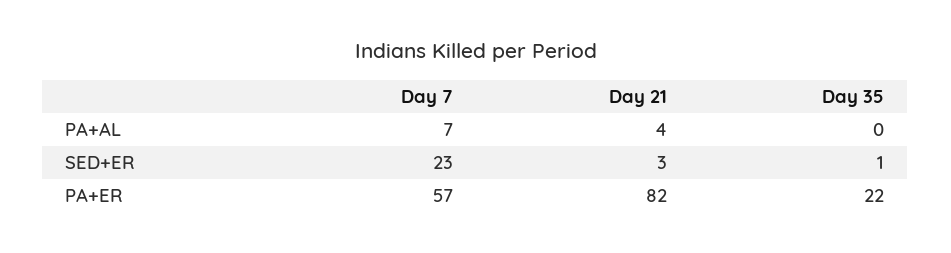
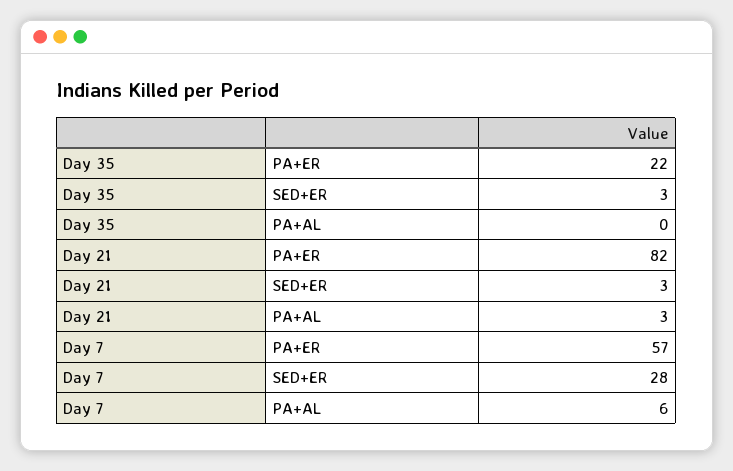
  {
    "Day 7": {
-     "PA+AL": 7,
+     "PA+AL": 6,
-     "SED+ER": 23,
+     "SED+ER": 28,
      "PA+ER": 57
    },
    "Day 21": {
-     "PA+AL": 4,
+     "PA+AL": 3,
      "SED+ER": 3,
      "PA+ER": 82
    },
    "Day 35": {
      "PA+AL": 0,
-     "SED+ER": 1,
+     "SED+ER": 3,
      "PA+ER": 22
    }
  }

